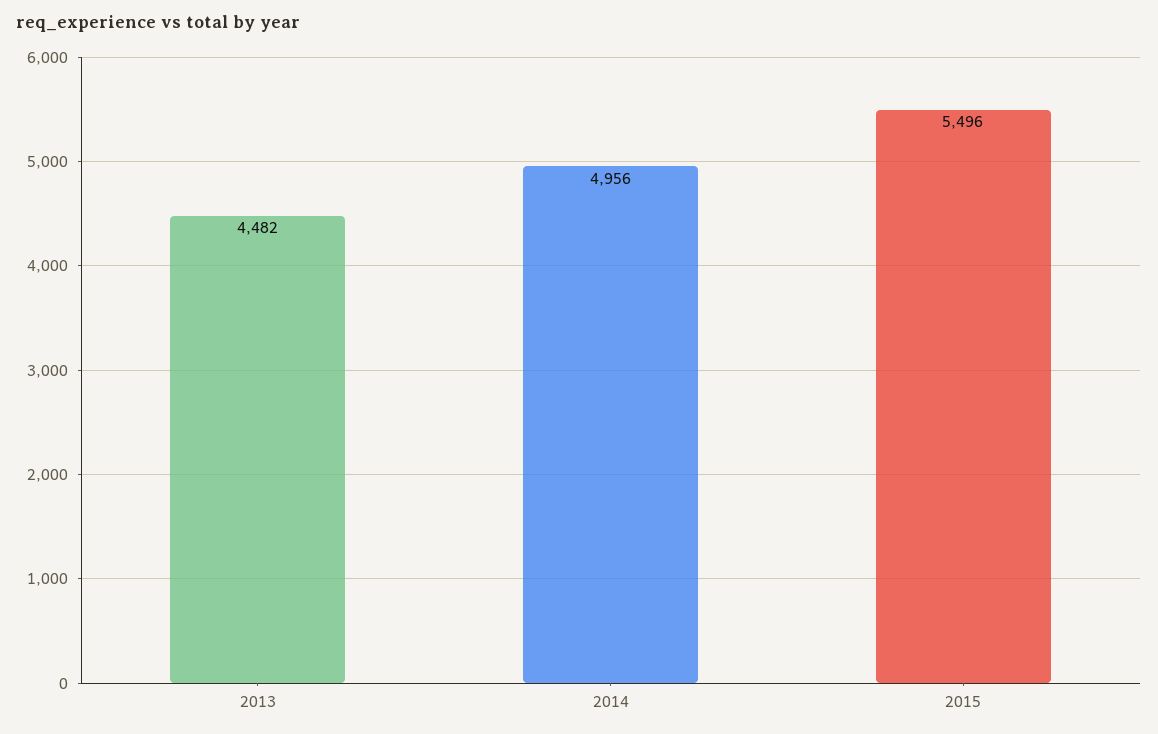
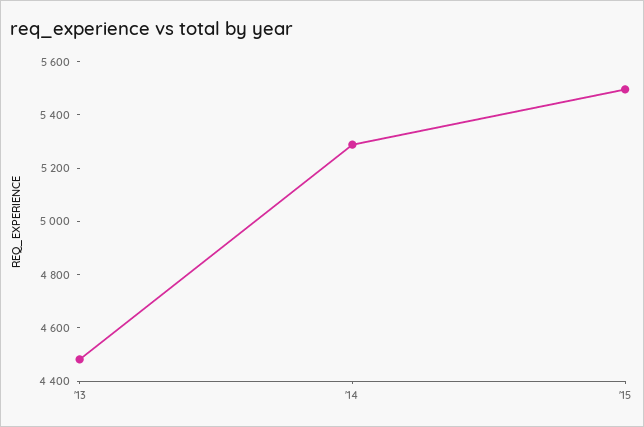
  {
    "2013": 4482,
-   "2014": 4956,
+   "2014": 5300,
    "2015": 5496
  }

